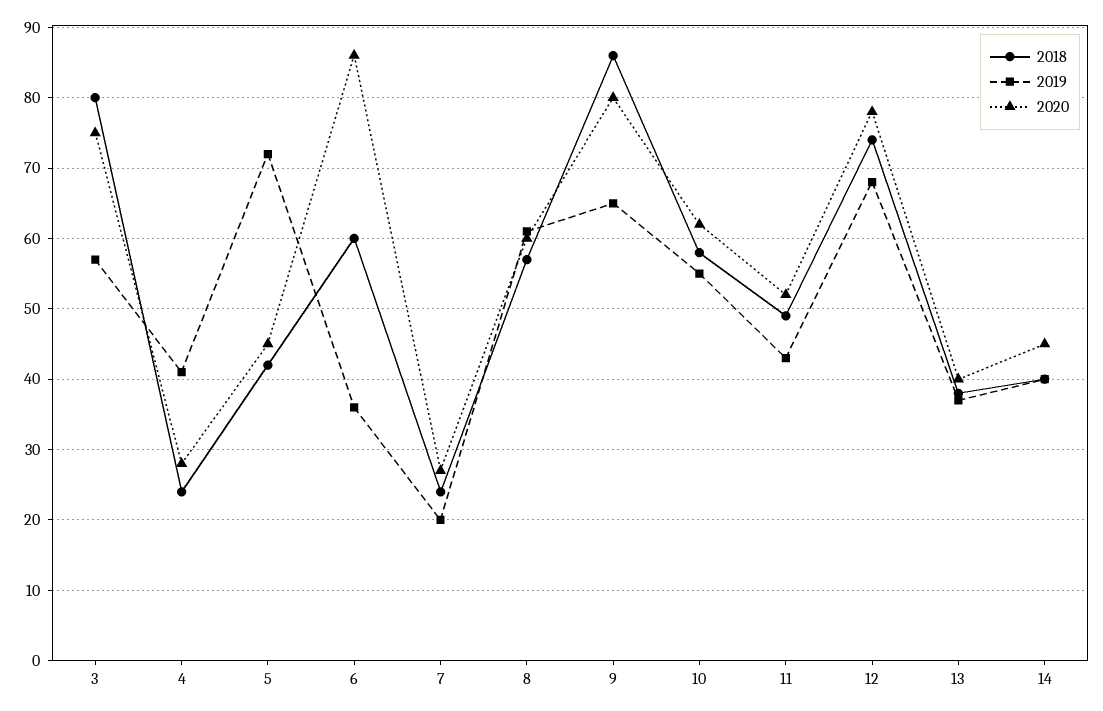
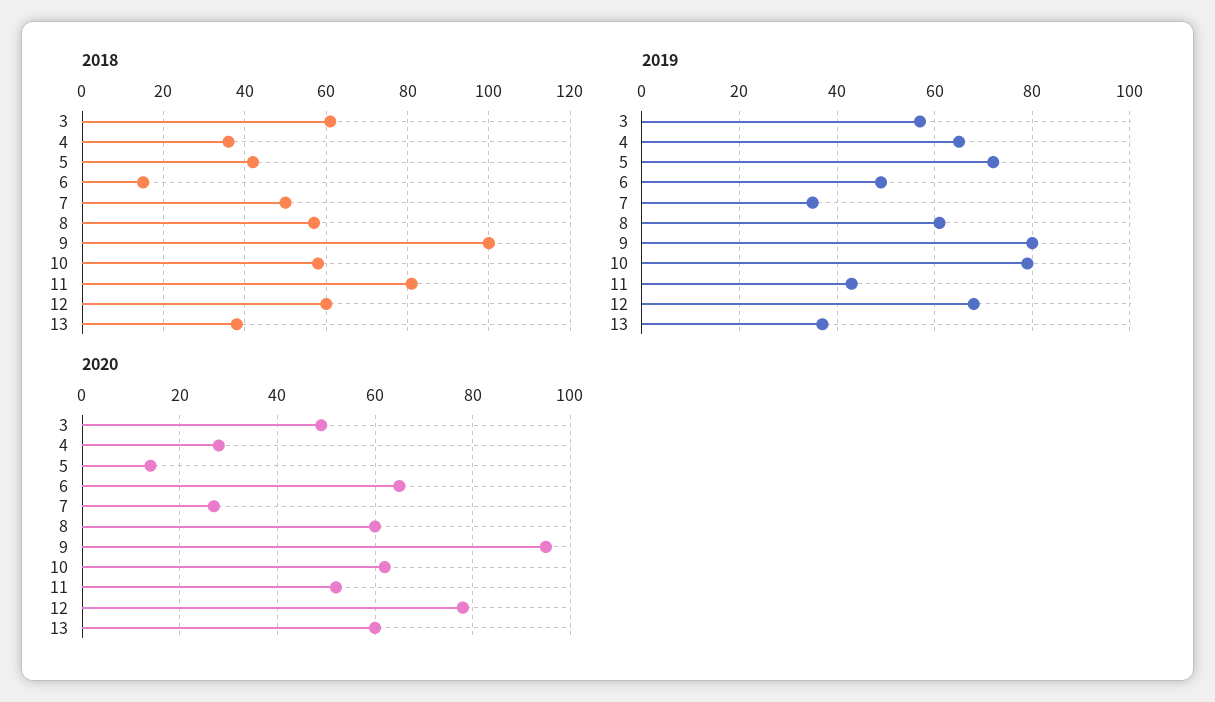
  {
    "2018": {
-     "3": 80,
+     "3": 60,
-     "4": 24,
+     "4": 35,
      "5": 42,
-     "6": 60,
+     "6": 15,
-     "7": 24,
+     "7": 50,
      "8": 57,
-     "9": 86,
+     "9": 100,
      "10": 58,
-     "11": 49,
+     "11": 80,
-     "12": 74,
+     "12": 60,
-     "13": 38,
+     "13": 38
-     "14": 40
    },
    "2019": {
      "3": 57,
-     "4": 41,
+     "4": 65,
      "5": 72,
-     "6": 36,
+     "6": 50,
-     "7": 20,
+     "7": 35,
      "8": 61,
-     "9": 65,
+     "9": 80,
-     "10": 55,
+     "10": 80,
      "11": 43,
      "12": 68,
-     "13": 37,
+     "13": 37
-     "14": 40
    },
    "2020": {
-     "3": 75,
+     "3": 50,
      "4": 28,
-     "5": 45,
+     "5": 15,
-     "6": 86,
+     "6": 65,
      "7": 27,
      "8": 60,
-     "9": 80,
+     "9": 95,
      "10": 62,
      "11": 52,
      "12": 78,
-     "13": 40,
+     "13": 60
-     "14": 45
    }
  }

